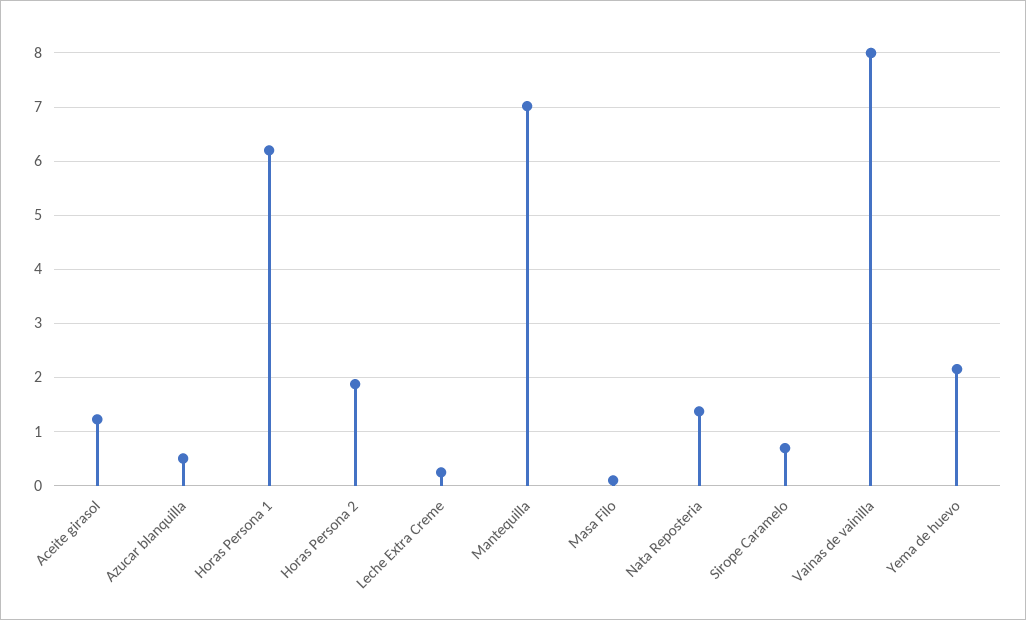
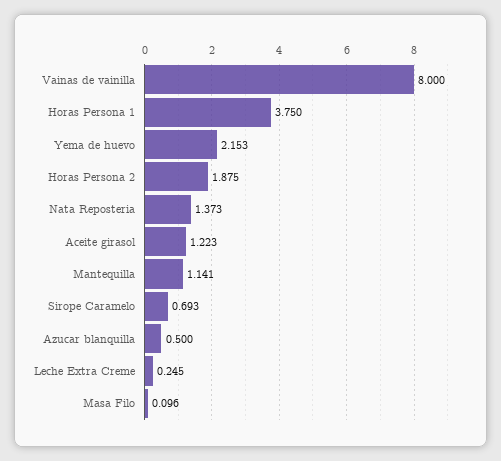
  {
    "Aceite girasol": 1.223,
    "Azucar blanquilla": 0.5,
-   "Horas Persona 1": 6.2,
+   "Horas Persona 1": 3.75,
    "Horas Persona 2": 1.875,
    "Leche Extra Creme": 0.245,
-   "Mantequilla": 7,
+   "Mantequilla": 1.141,
    "Masa Filo": 0.096,
    "Nata Reposteria": 1.373,
    "Sirope Caramelo": 0.693,
    "Vainas de vainilla": 8,
    "Yema de huevo": 2.153
  }

